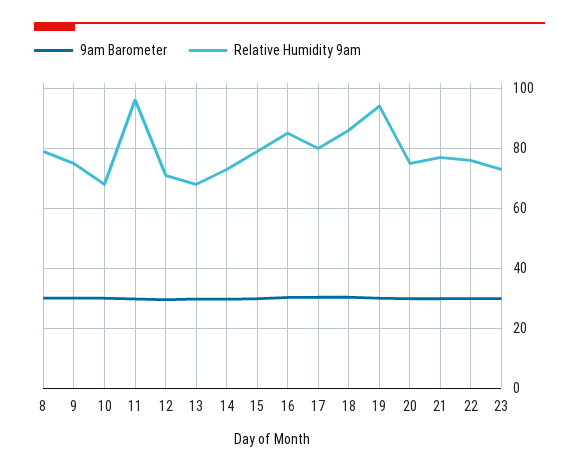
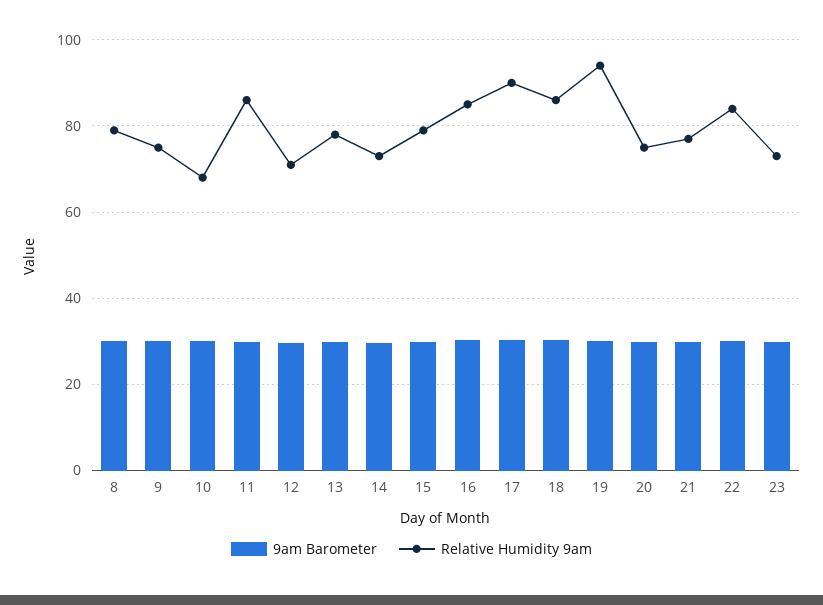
  {
    "9am Barometer": {
      "8": 30,
      "9": 30,
      "10": 30,
      "11": 30,
      "12": 30,
      "13": 30,
      "14": 30,
      "15": 30,
      "16": 30,
      "17": 30,
      "18": 30,
      "19": 30,
      "20": 30,
      "21": 30,
      "22": 30,
      "23": 30
    },
    "Relative Humidity 9am": {
      "8": 80,
      "9": 76,
      "10": 68,
-     "11": 96,
+     "11": 86,
      "12": 72,
-     "13": 68,
+     "13": 78,
      "14": 74,
      "15": 80,
      "16": 86,
-     "17": 80,
+     "17": 90,
      "18": 86,
      "19": 94,
      "20": 76,
      "21": 78,
-     "22": 76,
+     "22": 84,
      "23": 74
    }
  }

